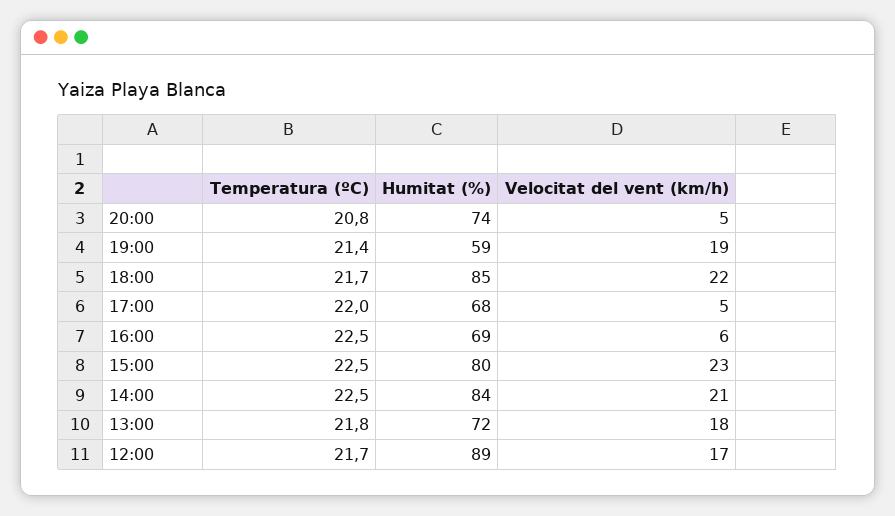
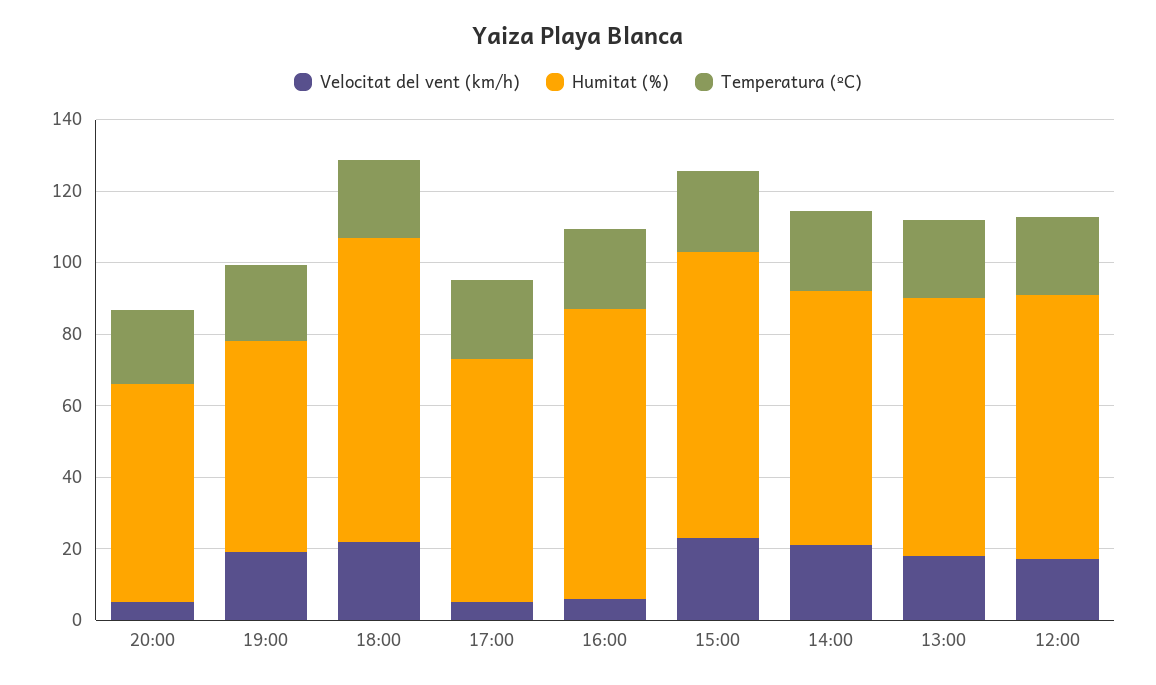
  {
    "Temperatura (ºC)": {
      "20:00": 20.8,
      "19:00": 21.4,
      "18:00": 21.7,
      "17:00": 22,
      "16:00": 22.5,
      "15:00": 22.5,
      "14:00": 22.5,
      "13:00": 21.8,
      "12:00": 21.7
    },
    "Humitat (%)": {
-     "20:00": 74,
+     "20:00": 60,
      "19:00": 59,
      "18:00": 85,
      "17:00": 68,
-     "16:00": 69,
+     "16:00": 80,
      "15:00": 80,
-     "14:00": 84,
+     "14:00": 70,
      "13:00": 72,
-     "12:00": 89
+     "12:00": 75
    },
    "Velocitat del vent (km/h)": {
      "20:00": 5,
      "19:00": 19,
      "18:00": 22,
      "17:00": 5,
      "16:00": 6,
      "15:00": 23,
      "14:00": 21,
      "13:00": 18,
      "12:00": 17
    }
  }

